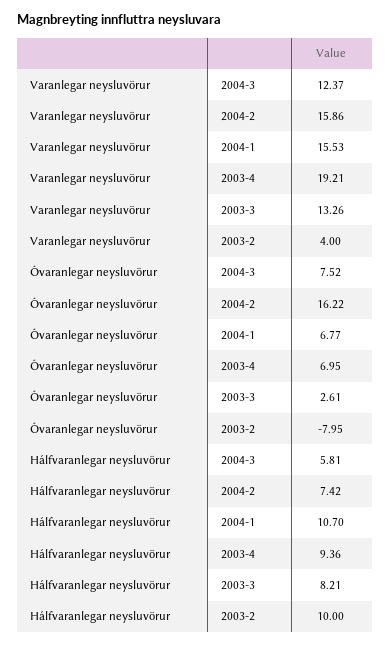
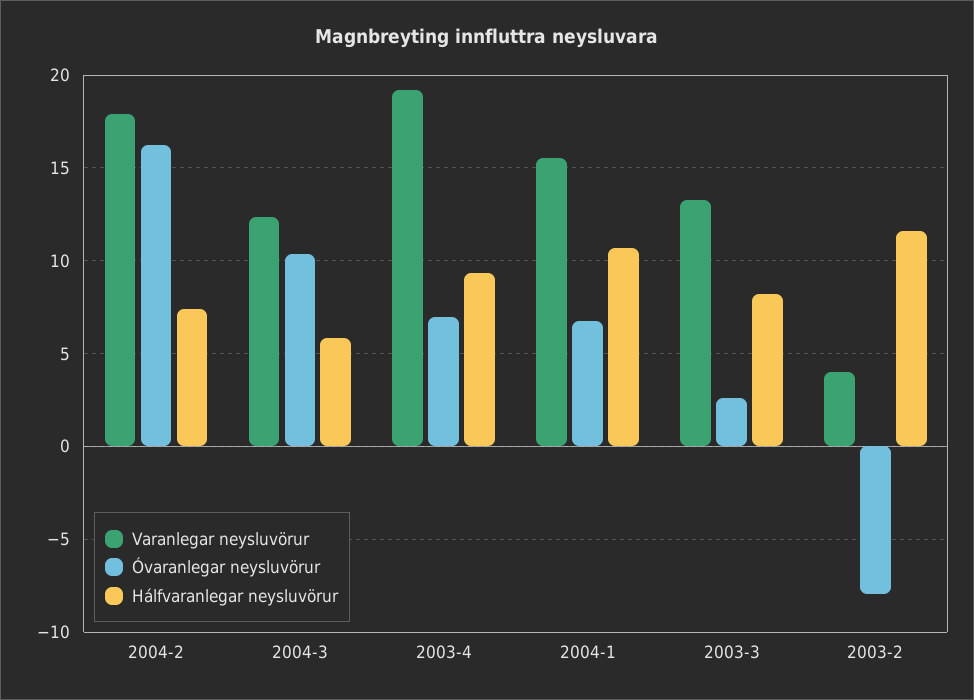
  {
    "Varanlegar neysluvörur": {
      "2004-3": 12.37,
-     "2004-2": 15.86,
+     "2004-2": 18,
      "2004-1": 15.53,
      "2003-4": 19.21,
      "2003-3": 13.26,
      "2003-2": 4
    },
    "Óvaranlegar neysluvörur": {
-     "2004-3": 7.52,
+     "2004-3": 10.5,
      "2004-2": 16.22,
      "2004-1": 6.77,
      "2003-4": 6.95,
      "2003-3": 2.61,
      "2003-2": -7.95
    },
    "Hálfvaranlegar neysluvörur": {
      "2004-3": 5.81,
      "2004-2": 7.42,
      "2004-1": 10.7,
      "2003-4": 9.36,
      "2003-3": 8.21,
-     "2003-2": 10
+     "2003-2": 11.5
    }
  }

